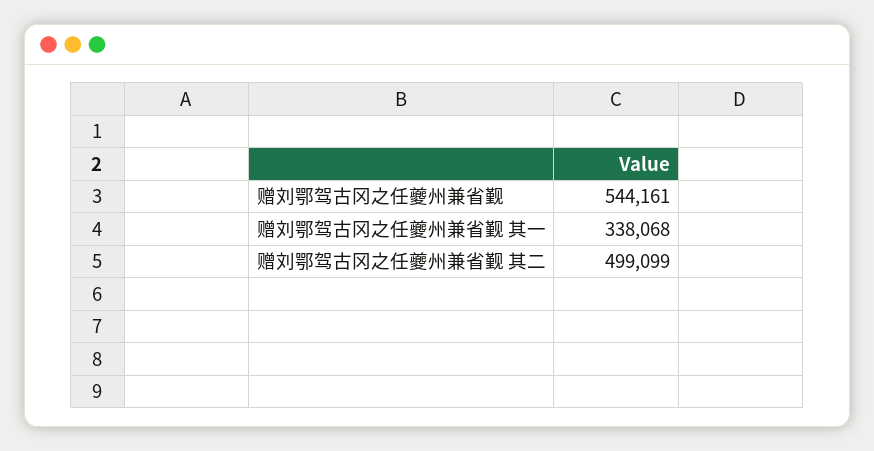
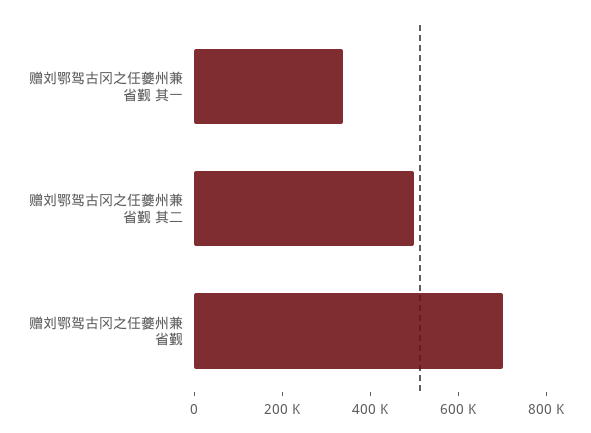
  {
-   "赠刘鄂驾古冈之任夔州兼省觐": 544161,
+   "赠刘鄂驾古冈之任夔州兼省觐": 700000,
    "赠刘鄂驾古冈之任夔州兼省觐 其一": 338068,
    "赠刘鄂驾古冈之任夔州兼省觐 其二": 499099
  }

